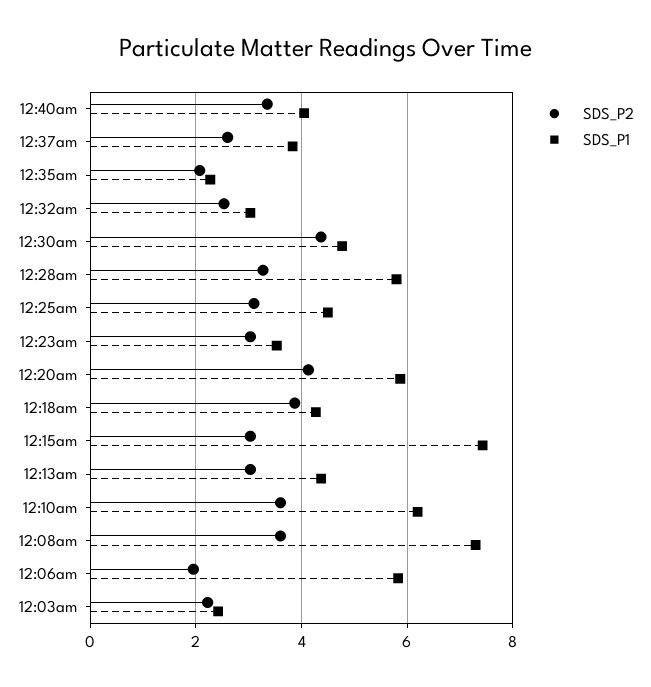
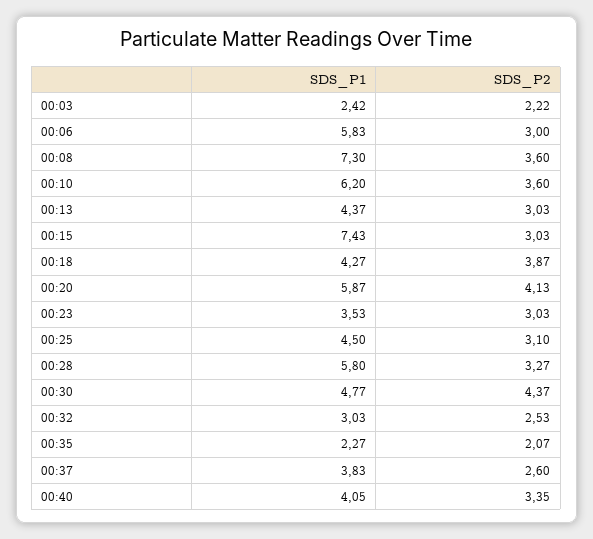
  {
    "SDS_P2": {
      "12:40am": 3.35,
      "12:37am": 2.6,
      "12:35am": 2.07,
      "12:32am": 2.53,
      "12:30am": 4.37,
      "12:28am": 3.27,
      "12:25am": 3.1,
      "12:23am": 3.03,
      "12:20am": 4.13,
      "12:18am": 3.87,
      "12:15am": 3.03,
      "12:13am": 3.03,
      "12:10am": 3.6,
      "12:08am": 3.6,
-     "12:06am": 2,
+     "12:06am": 3,
      "12:03am": 2.22
    },
    "SDS_P1": {
      "12:40am": 4.05,
      "12:37am": 3.83,
      "12:35am": 2.27,
      "12:32am": 3.03,
      "12:30am": 4.77,
      "12:28am": 5.8,
      "12:25am": 4.5,
      "12:23am": 3.53,
      "12:20am": 5.87,
      "12:18am": 4.27,
      "12:15am": 7.43,
      "12:13am": 4.37,
      "12:10am": 6.2,
      "12:08am": 7.3,
      "12:06am": 5.83,
      "12:03am": 2.42
    }
  }

